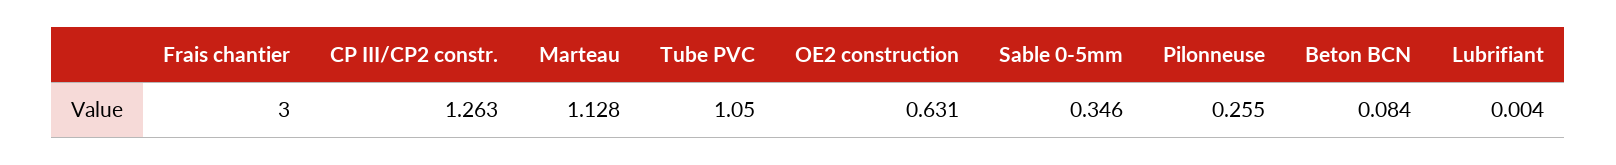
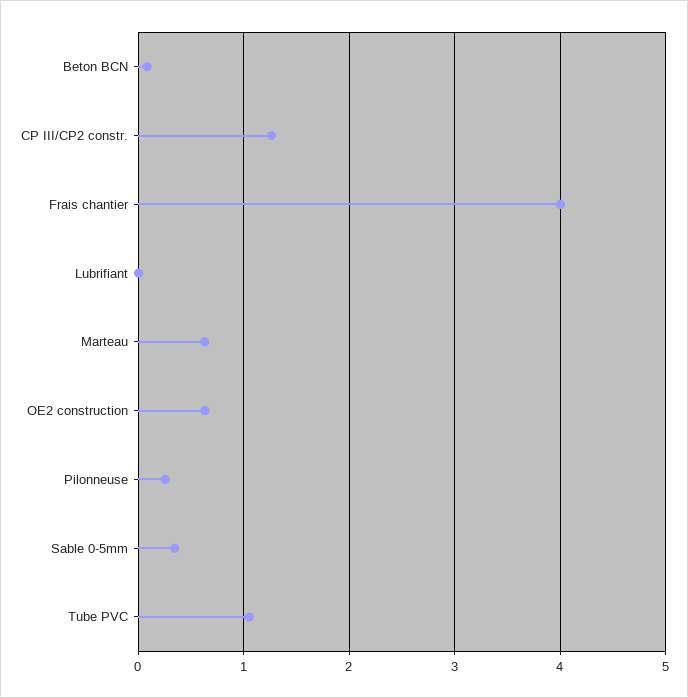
  {
-   "Frais chantier": 3,
+   "Frais chantier": 4,
    "CP III/CP2 constr.": 1.263,
-   "Marteau": 1.128,
+   "Marteau": 0.6,
    "Tube PVC": 1.05,
    "OE2 construction": 0.631,
    "Sable 0-5mm": 0.346,
    "Pilonneuse": 0.255,
    "Beton BCN": 0.084,
    "Lubrifiant": 0.004
  }

